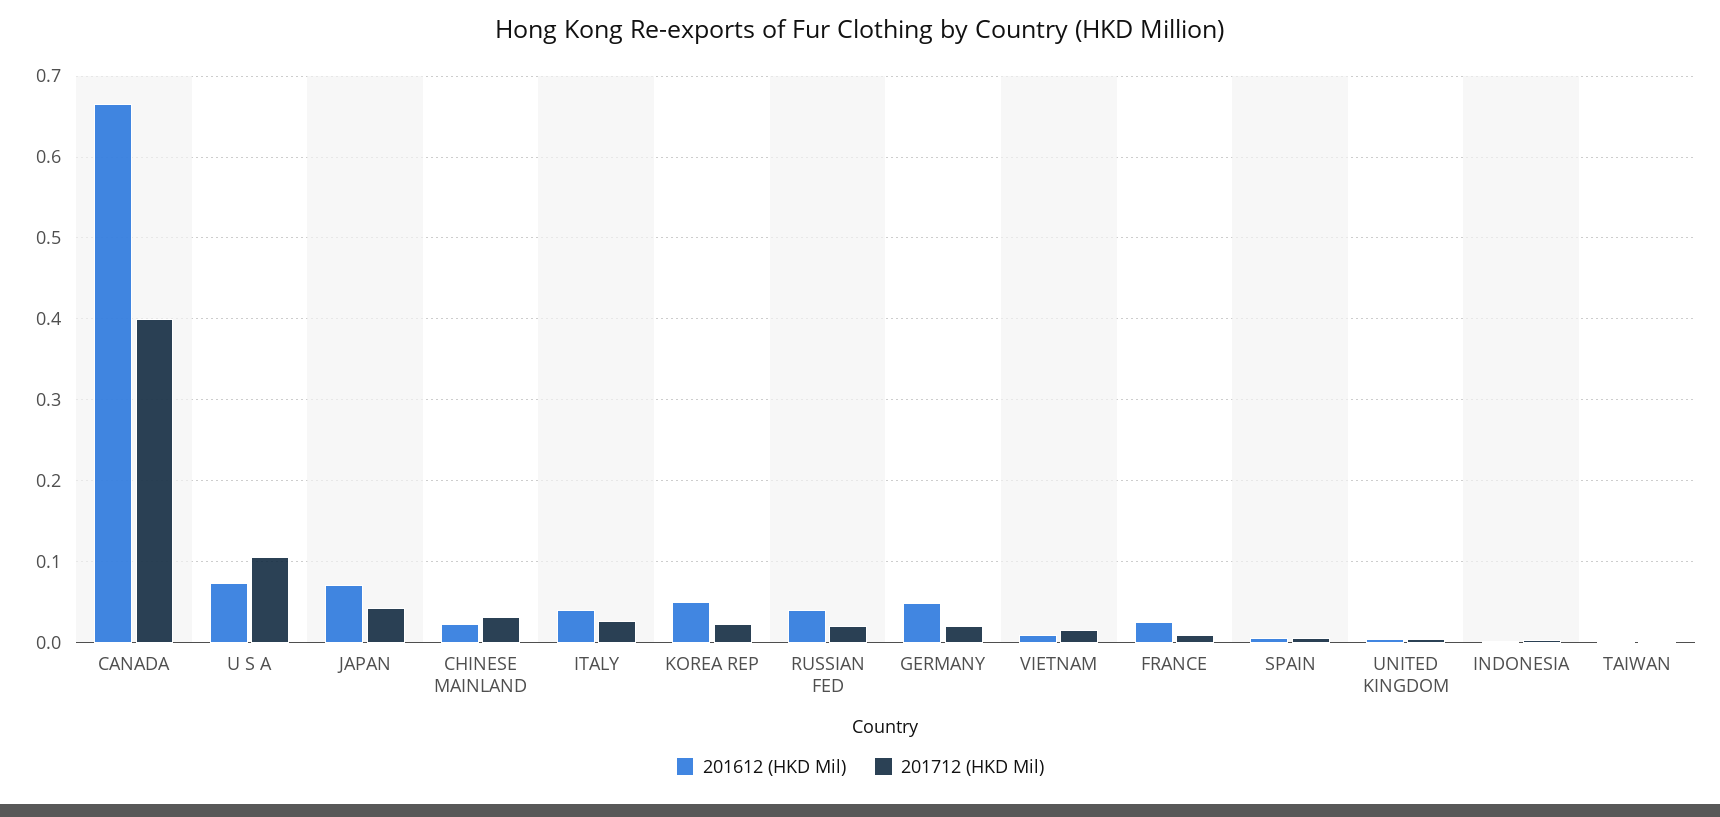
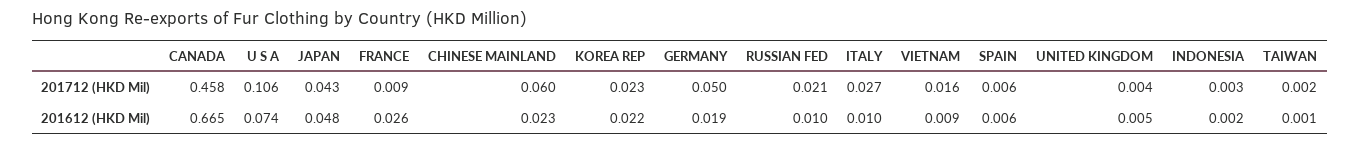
  {
    "201612 (HKD Mil)": {
      "CANADA": 0.665,
      "U S A": 0.074,
-     "JAPAN": 0.07,
+     "JAPAN": 0.048,
      "CHINESE MAINLAND": 0.023,
-     "ITALY": 0.04,
+     "ITALY": 0.01,
-     "KOREA REP": 0.05,
+     "KOREA REP": 0.022,
-     "RUSSIAN FED": 0.04,
+     "RUSSIAN FED": 0.01,
-     "GERMANY": 0.05,
+     "GERMANY": 0.019,
      "VIETNAM": 0.009,
      "FRANCE": 0.026,
      "SPAIN": 0.006,
      "UNITED KINGDOM": 0.005,
      "INDONESIA": 0.002,
      "TAIWAN": 0.001
    },
    "201712 (HKD Mil)": {
-     "CANADA": 0.4,
+     "CANADA": 0.458,
      "U S A": 0.106,
      "JAPAN": 0.043,
-     "CHINESE MAINLAND": 0.03,
+     "CHINESE MAINLAND": 0.06,
      "ITALY": 0.027,
      "KOREA REP": 0.023,
      "RUSSIAN FED": 0.021,
-     "GERMANY": 0.02,
+     "GERMANY": 0.05,
      "VIETNAM": 0.016,
      "FRANCE": 0.009,
      "SPAIN": 0.006,
      "UNITED KINGDOM": 0.004,
      "INDONESIA": 0.003,
      "TAIWAN": 0.002
    }
  }

